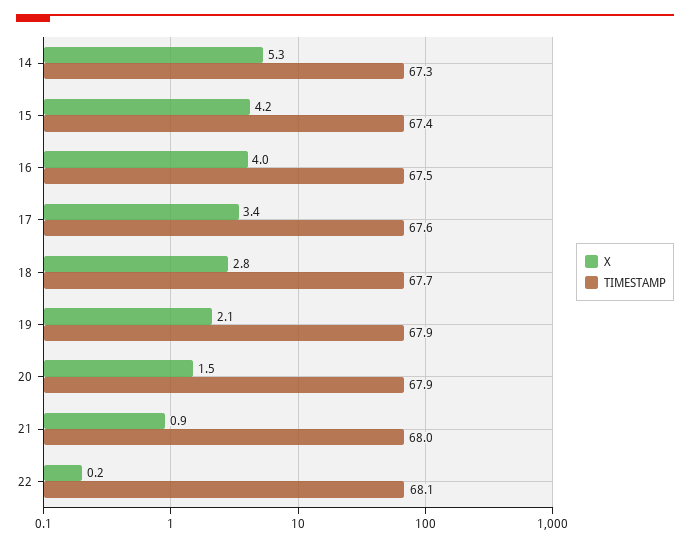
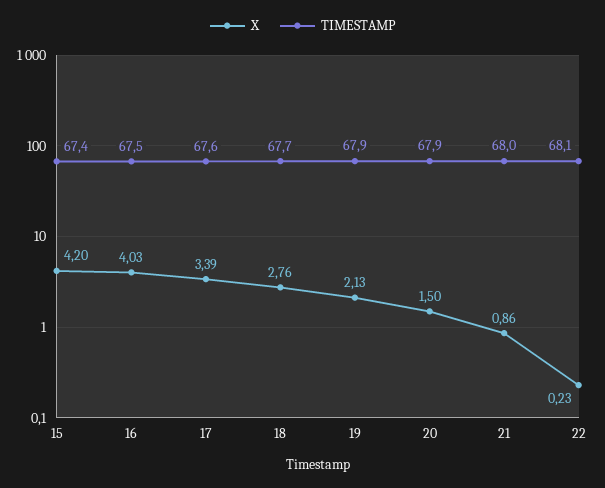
  {
    "X": {
-     "14": 5.3,
      "15": 4.2,
      "16": 4.03,
      "17": 3.39,
      "18": 2.76,
      "19": 2.13,
      "20": 1.5,
      "21": 0.86,
      "22": 0.23
    },
    "TIMESTAMP": {
-     "14": 67.3,
      "15": 67.4,
      "16": 67.5,
      "17": 67.6,
      "18": 67.7,
      "19": 67.9,
      "20": 67.9,
      "21": 68,
      "22": 68.1
    }
  }

